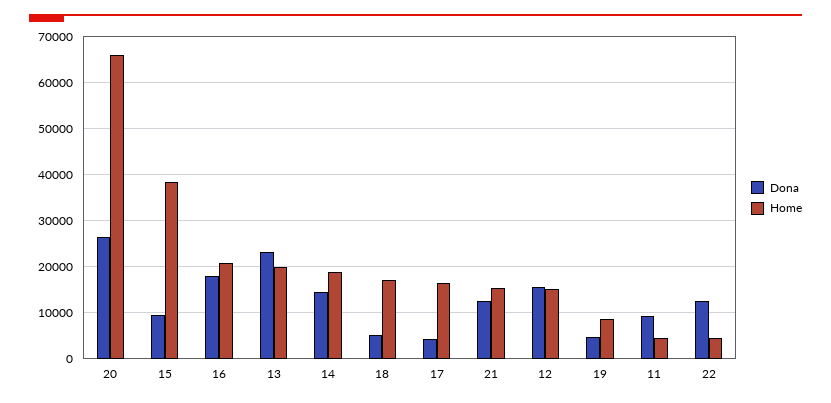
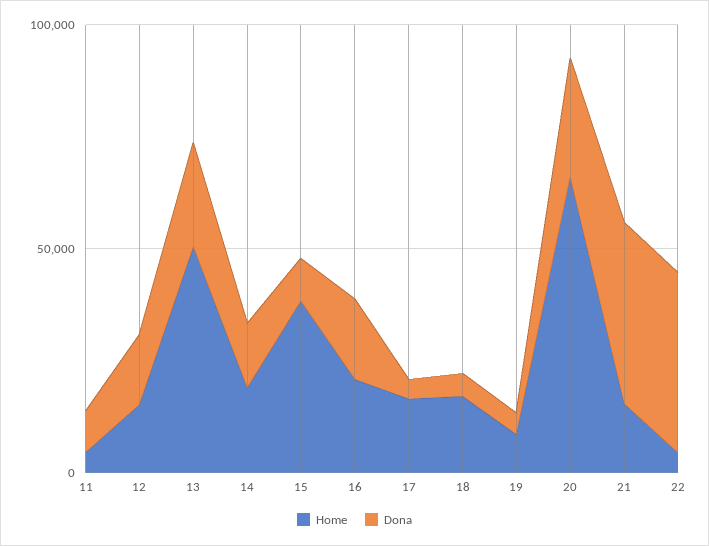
  {
    "Dona": {
      "20": 26000,
      "15": 10000,
      "16": 18000,
      "13": 24000,
      "14": 14000,
      "18": 6000,
      "17": 4000,
-     "21": 12000,
+     "21": 40000,
      "12": 16000,
      "19": 4000,
      "11": 10000,
-     "22": 12000
+     "22": 40000
    },
    "Home": {
      "20": 66000,
      "15": 38000,
      "16": 20000,
-     "13": 20000,
+     "13": 50000,
      "14": 18000,
      "18": 18000,
      "17": 16000,
      "21": 16000,
      "12": 16000,
      "19": 8000,
      "11": 4000,
      "22": 4000
    }
  }

